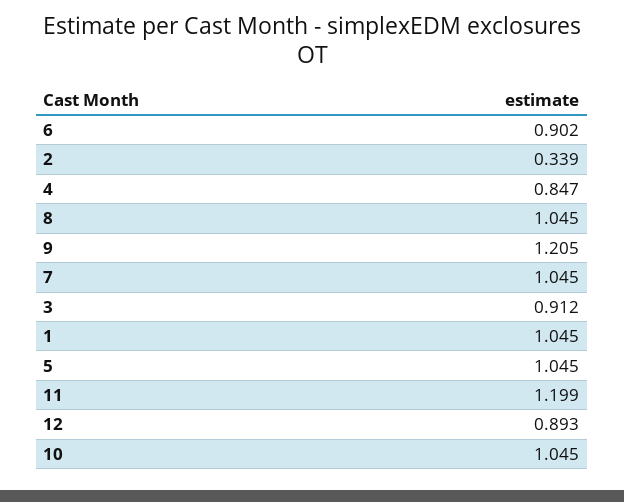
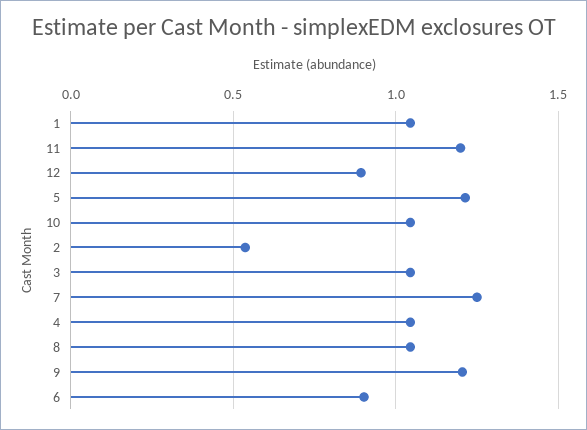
  {
    "6": 0.902,
-   "2": 0.339,
+   "2": 0.55,
-   "4": 0.847,
+   "4": 1.05,
    "8": 1.045,
    "9": 1.205,
-   "7": 1.045,
+   "7": 1.25,
-   "3": 0.912,
+   "3": 1.05,
    "1": 1.045,
-   "5": 1.045,
+   "5": 1.2,
    "11": 1.199,
    "12": 0.893,
    "10": 1.045
  }

